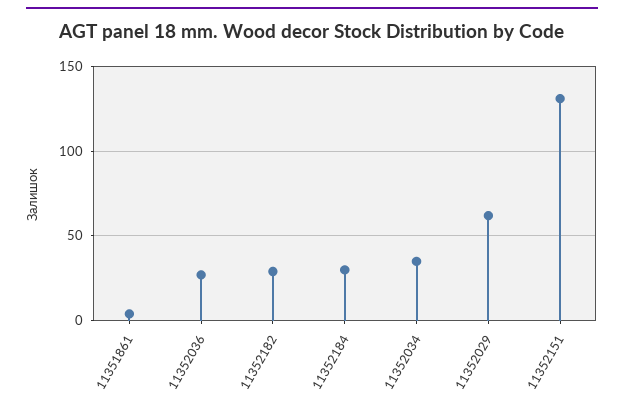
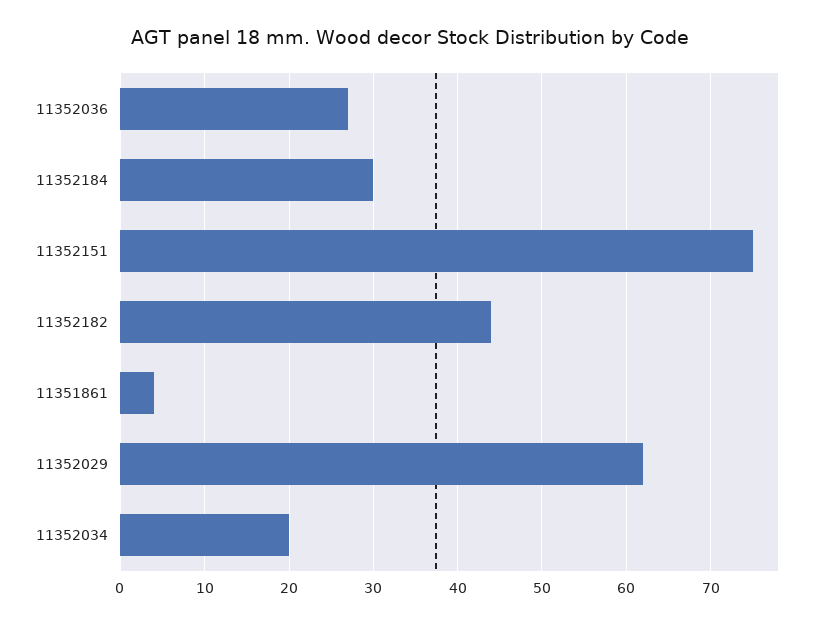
  {
    "11351861": 4,
    "11352036": 27,
-   "11352182": 30,
+   "11352182": 44,
    "11352184": 30,
-   "11352034": 35,
+   "11352034": 20,
    "11352029": 62,
-   "11352151": 130
+   "11352151": 75
  }

